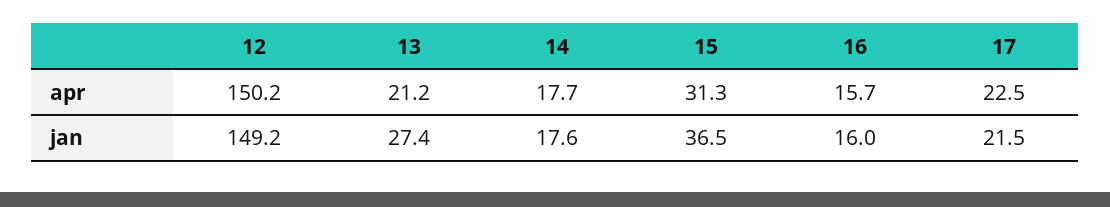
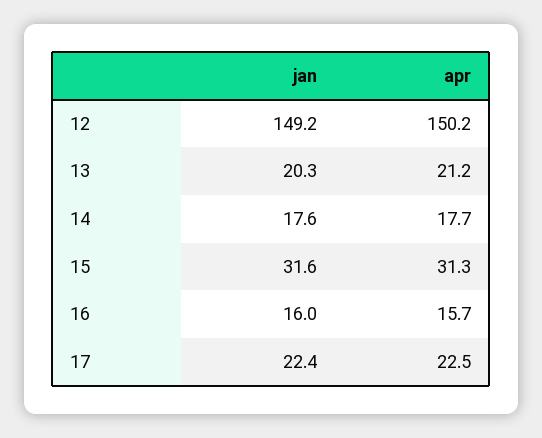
  {
    "12": {
      "apr": 150.2,
      "jan": 149.2
    },
    "13": {
      "apr": 21.2,
-     "jan": 27.4
+     "jan": 20.3
    },
    "14": {
      "apr": 17.7,
      "jan": 17.6
    },
    "15": {
      "apr": 31.3,
-     "jan": 36.5
+     "jan": 31.6
    },
    "16": {
      "apr": 15.7,
      "jan": 16
    },
    "17": {
      "apr": 22.5,
-     "jan": 21.5
+     "jan": 22.4
    }
  }

